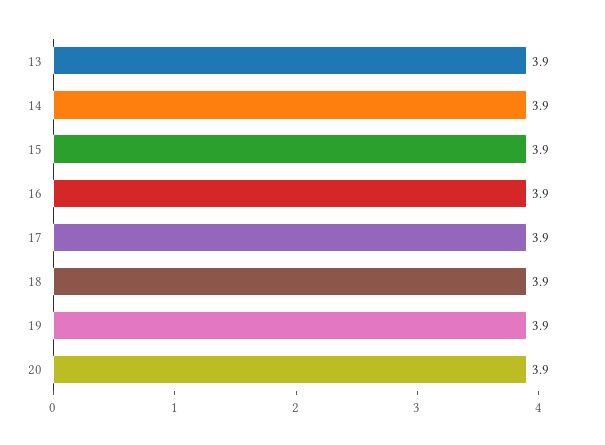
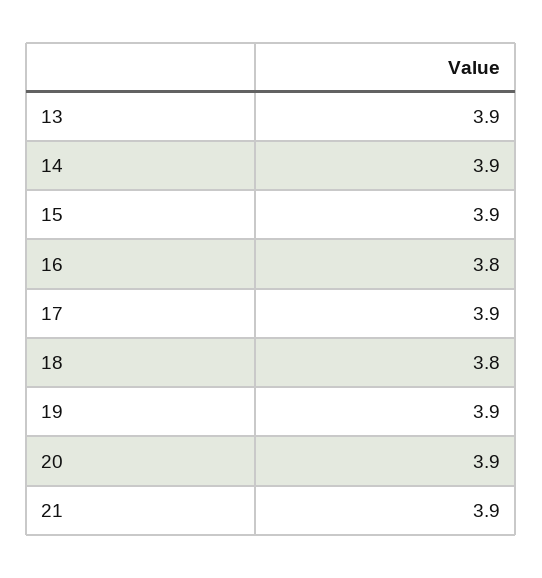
  {
    "13": 3.9,
    "14": 3.9,
    "15": 3.9,
-   "16": 3.9,
+   "16": 3.8,
    "17": 3.9,
-   "18": 3.9,
+   "18": 3.8,
    "19": 3.9,
-   "20": 3.9
+   "20": 3.9,
+   "21": 3.9
  }

